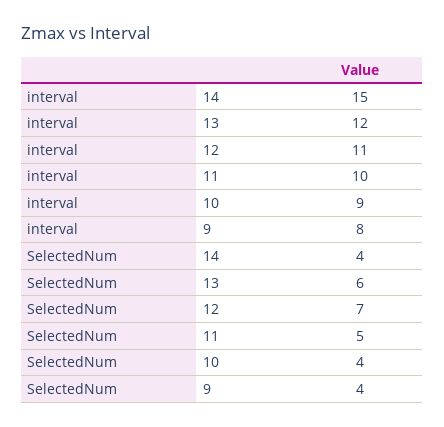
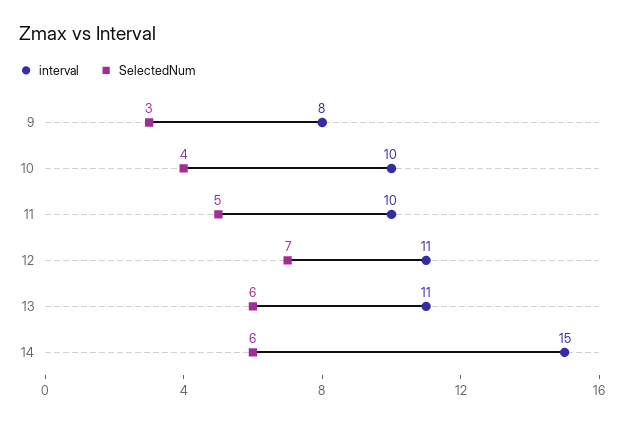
  {
    "interval": {
      "14": 15,
-     "13": 12,
+     "13": 11,
      "12": 11,
      "11": 10,
-     "10": 9,
+     "10": 10,
      "9": 8
    },
    "SelectedNum": {
-     "14": 4,
+     "14": 6,
      "13": 6,
      "12": 7,
      "11": 5,
      "10": 4,
-     "9": 4
+     "9": 3
    }
  }

